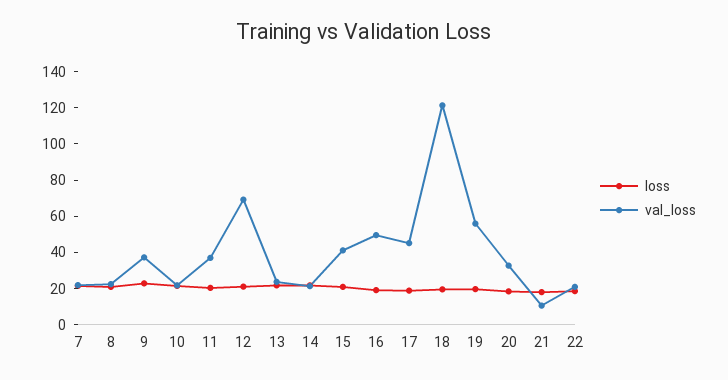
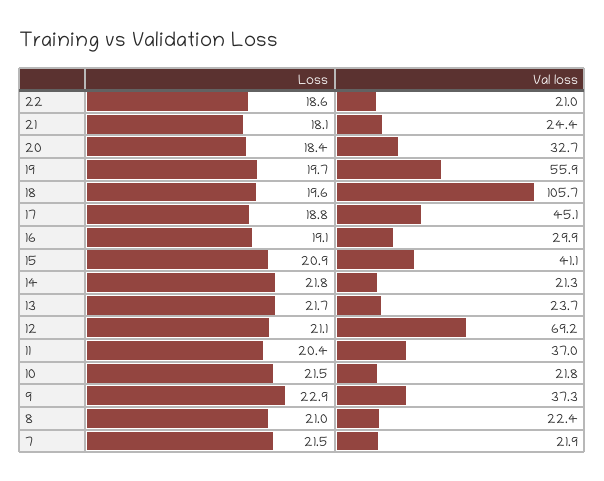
  {
    "loss": {
      "7": 21.5,
      "8": 21,
      "9": 22.9,
      "10": 21.5,
      "11": 20.4,
      "12": 21.1,
      "13": 21.7,
      "14": 21.8,
      "15": 20.9,
      "16": 19.1,
      "17": 18.8,
      "18": 19.6,
      "19": 19.7,
      "20": 18.4,
      "21": 18.1,
      "22": 18.6
    },
    "val_loss": {
      "7": 21.9,
      "8": 22.4,
      "9": 37.3,
      "10": 21.8,
      "11": 37,
      "12": 69.2,
      "13": 23.7,
      "14": 21.3,
      "15": 41.1,
-     "16": 50,
+     "16": 29.9,
      "17": 45.1,
-     "18": 120,
+     "18": 105.7,
      "19": 55.9,
      "20": 32.7,
-     "21": 10,
+     "21": 24.4,
      "22": 21
    }
  }

